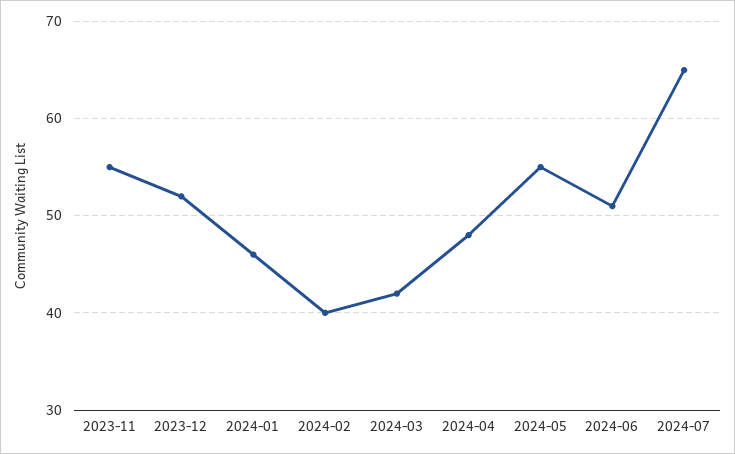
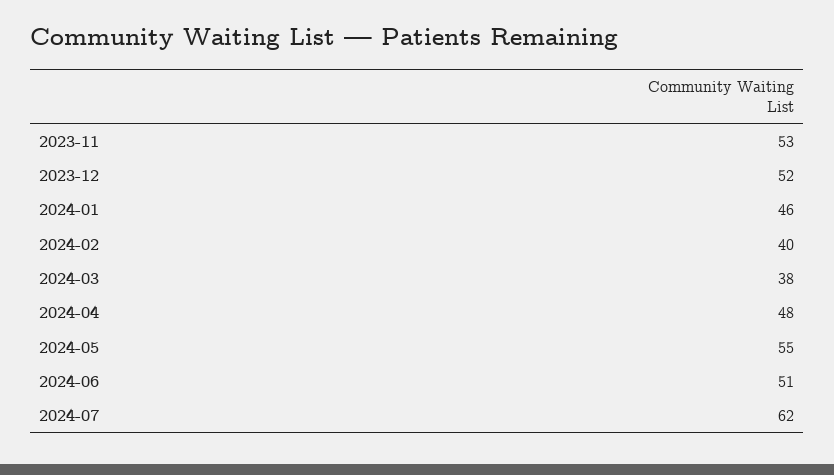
  {
-   "2023-11": 55,
+   "2023-11": 53,
    "2023-12": 52,
    "2024-01": 46,
    "2024-02": 40,
-   "2024-03": 42,
+   "2024-03": 38,
    "2024-04": 48,
    "2024-05": 55,
    "2024-06": 51,
-   "2024-07": 65
+   "2024-07": 62
  }

